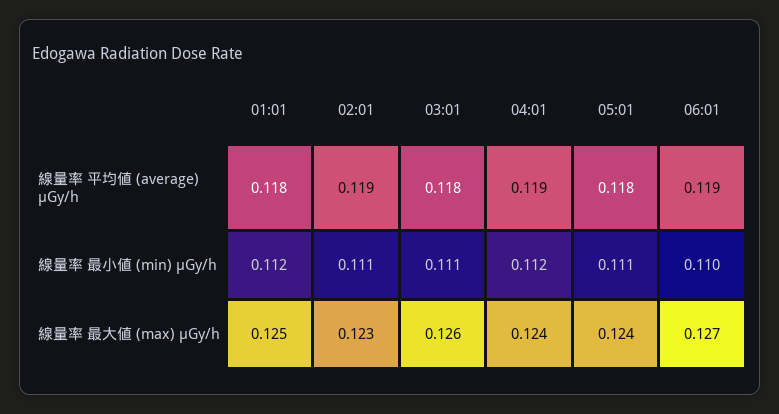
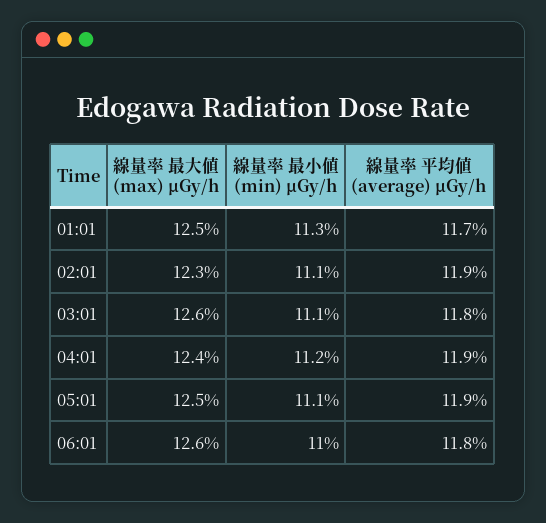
  {
    "01:01": {
-     "線量率 平均値 (average) μGy/h": 0.118,
+     "線量率 平均値 (average) μGy/h": 0.117,
-     "線量率 最小値 (min) μGy/h": 0.112,
+     "線量率 最小値 (min) μGy/h": 0.113,
      "線量率 最大値 (max) μGy/h": 0.125
    },
    "02:01": {
      "線量率 平均値 (average) μGy/h": 0.119,
      "線量率 最小値 (min) μGy/h": 0.111,
      "線量率 最大値 (max) μGy/h": 0.123
    },
    "03:01": {
      "線量率 平均値 (average) μGy/h": 0.118,
      "線量率 最小値 (min) μGy/h": 0.111,
      "線量率 最大値 (max) μGy/h": 0.126
    },
    "04:01": {
      "線量率 平均値 (average) μGy/h": 0.119,
      "線量率 最小値 (min) μGy/h": 0.112,
      "線量率 最大値 (max) μGy/h": 0.124
    },
    "05:01": {
-     "線量率 平均値 (average) μGy/h": 0.118,
+     "線量率 平均値 (average) μGy/h": 0.119,
      "線量率 最小値 (min) μGy/h": 0.111,
-     "線量率 最大値 (max) μGy/h": 0.124
+     "線量率 最大値 (max) μGy/h": 0.125
    },
    "06:01": {
-     "線量率 平均値 (average) μGy/h": 0.119,
+     "線量率 平均値 (average) μGy/h": 0.118,
      "線量率 最小値 (min) μGy/h": 0.11,
-     "線量率 最大値 (max) μGy/h": 0.127
+     "線量率 最大値 (max) μGy/h": 0.126
    }
  }

